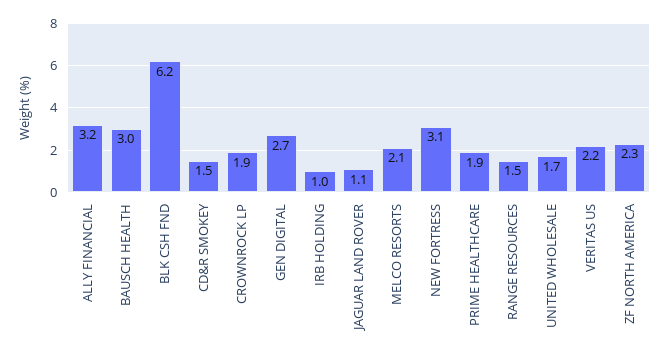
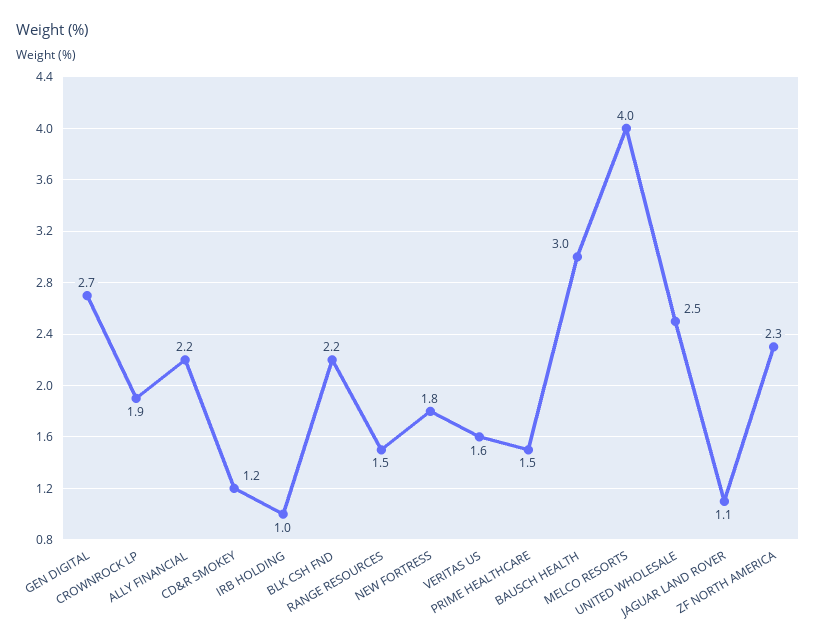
  {
-   "ALLY FINANCIAL": 3.2,
+   "ALLY FINANCIAL": 2.2,
    "BAUSCH HEALTH": 3,
-   "BLK CSH FND": 6.2,
+   "BLK CSH FND": 2.2,
-   "CD&R SMOKEY": 1.5,
+   "CD&R SMOKEY": 1.2,
    "CROWNROCK LP": 1.9,
    "GEN DIGITAL": 2.7,
    "IRB HOLDING": 1,
    "JAGUAR LAND ROVER": 1.1,
-   "MELCO RESORTS": 2.1,
+   "MELCO RESORTS": 4,
-   "NEW FORTRESS": 3.1,
+   "NEW FORTRESS": 1.8,
-   "PRIME HEALTHCARE": 1.9,
+   "PRIME HEALTHCARE": 1.5,
    "RANGE RESOURCES": 1.5,
-   "UNITED WHOLESALE": 1.7,
+   "UNITED WHOLESALE": 2.5,
-   "VERITAS US": 2.2,
+   "VERITAS US": 1.6,
    "ZF NORTH AMERICA": 2.3
  }

